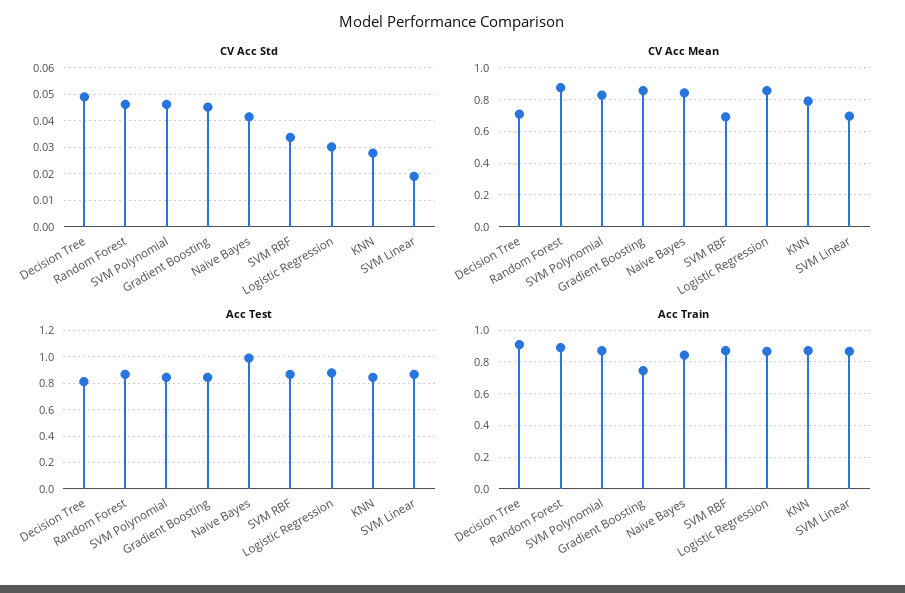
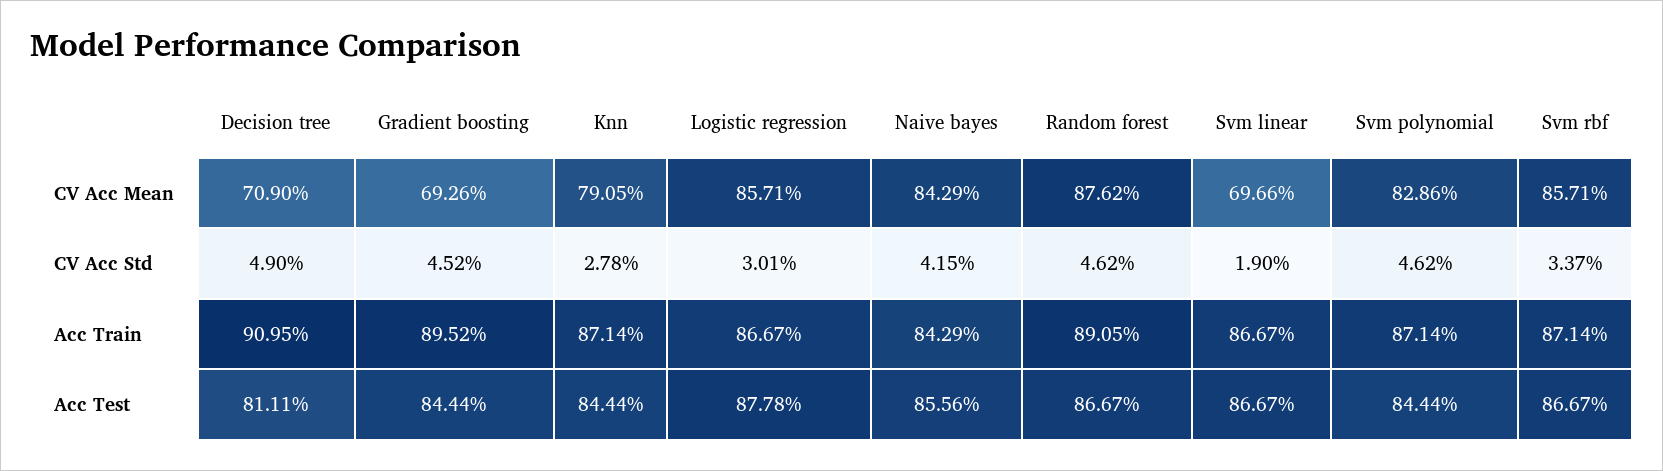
  {
    "CV Acc Std": {
      "Decision Tree": 0.049,
      "Random Forest": 0.0462,
      "SVM Polynomial": 0.0462,
      "Gradient Boosting": 0.0452,
      "Naive Bayes": 0.0415,
      "SVM RBF": 0.0337,
      "Logistic Regression": 0.0301,
      "KNN": 0.0278,
      "SVM Linear": 0.019
    },
    "CV Acc Mean": {
      "Decision Tree": 0.709,
      "Random Forest": 0.8762,
      "SVM Polynomial": 0.8286,
-     "Gradient Boosting": 0.85,
+     "Gradient Boosting": 0.6926,
      "Naive Bayes": 0.8429,
-     "SVM RBF": 0.7,
+     "SVM RBF": 0.8571,
      "Logistic Regression": 0.8571,
      "KNN": 0.7905,
      "SVM Linear": 0.6966
    },
    "Acc Test": {
      "Decision Tree": 0.8111,
      "Random Forest": 0.8667,
      "SVM Polynomial": 0.8444,
      "Gradient Boosting": 0.8444,
-     "Naive Bayes": 1,
+     "Naive Bayes": 0.8556,
      "SVM RBF": 0.8667,
      "Logistic Regression": 0.8778,
      "KNN": 0.8444,
      "SVM Linear": 0.8667
    },
    "Acc Train": {
      "Decision Tree": 0.9095,
      "Random Forest": 0.8905,
      "SVM Polynomial": 0.8714,
-     "Gradient Boosting": 0.75,
+     "Gradient Boosting": 0.8952,
      "Naive Bayes": 0.8429,
      "SVM RBF": 0.8714,
      "Logistic Regression": 0.8667,
      "KNN": 0.8714,
      "SVM Linear": 0.8667
    }
  }

